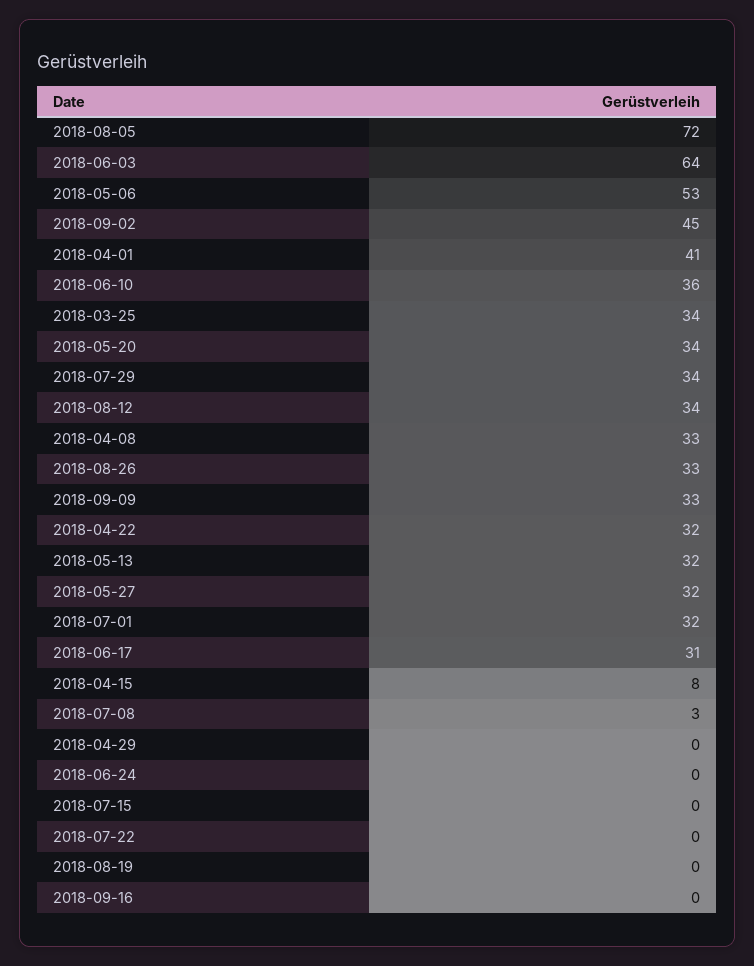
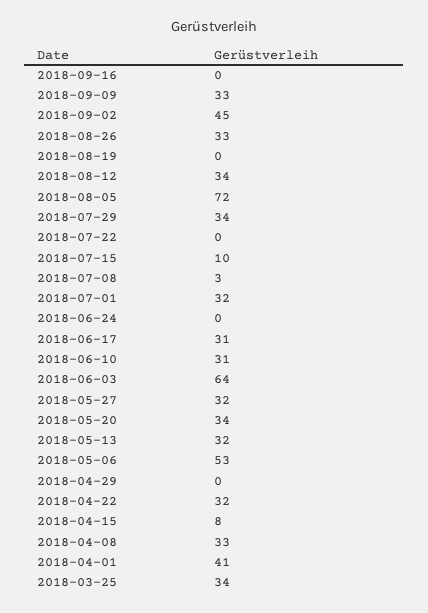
  {
    "2018-08-05": 72,
    "2018-06-03": 64,
    "2018-05-06": 53,
    "2018-09-02": 45,
    "2018-04-01": 41,
-   "2018-06-10": 36,
+   "2018-06-10": 31,
    "2018-03-25": 34,
    "2018-05-20": 34,
    "2018-07-29": 34,
    "2018-08-12": 34,
    "2018-04-08": 33,
    "2018-08-26": 33,
    "2018-09-09": 33,
    "2018-04-22": 32,
    "2018-05-13": 32,
    "2018-05-27": 32,
    "2018-07-01": 32,
    "2018-06-17": 31,
    "2018-04-15": 8,
    "2018-07-08": 3,
    "2018-04-29": 0,
    "2018-06-24": 0,
-   "2018-07-15": 0,
+   "2018-07-15": 10,
    "2018-07-22": 0,
    "2018-08-19": 0,
    "2018-09-16": 0
  }

